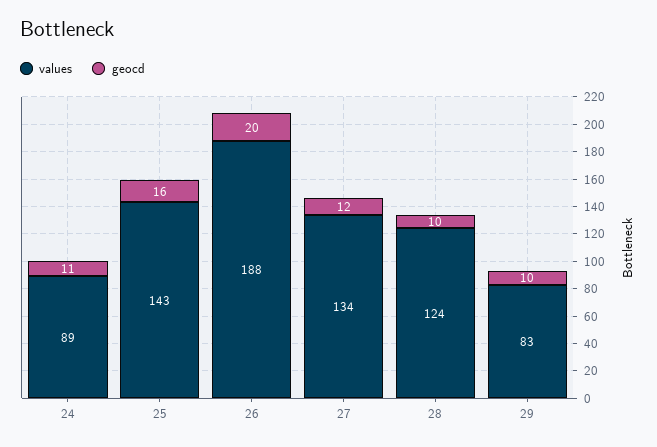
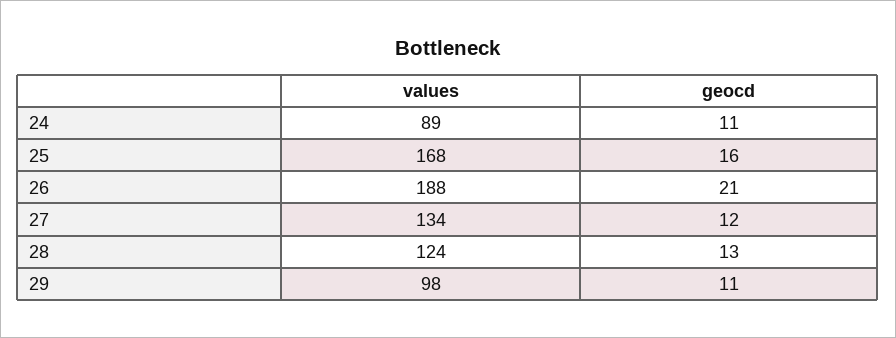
  {
    "values": {
      "24": 89,
-     "25": 143,
+     "25": 168,
      "26": 188,
      "27": 134,
      "28": 124,
-     "29": 83
+     "29": 98
    },
    "geocd": {
      "24": 11,
      "25": 16,
-     "26": 20,
+     "26": 21,
      "27": 12,
-     "28": 10,
+     "28": 13,
-     "29": 10
+     "29": 11
    }
  }

